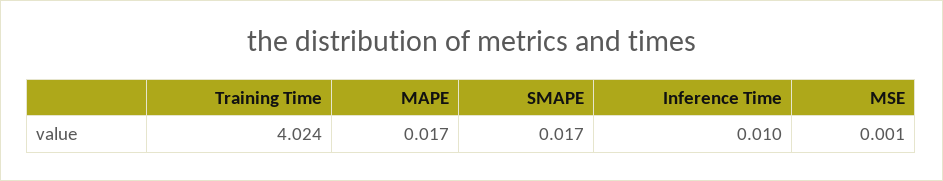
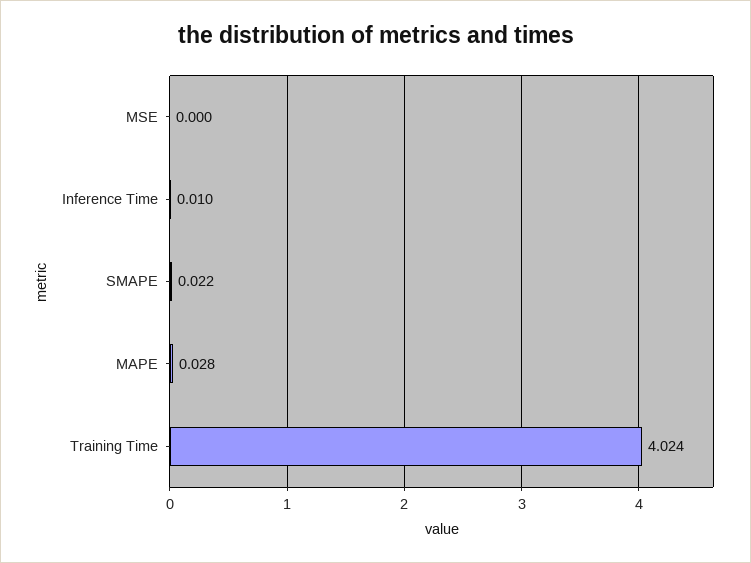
  {
    "Training Time": 4.024,
-   "MAPE": 0.017,
+   "MAPE": 0.028,
-   "SMAPE": 0.017,
+   "SMAPE": 0.022,
    "Inference Time": 0.01,
-   "MSE": 0.001
+   "MSE": 0
  }

